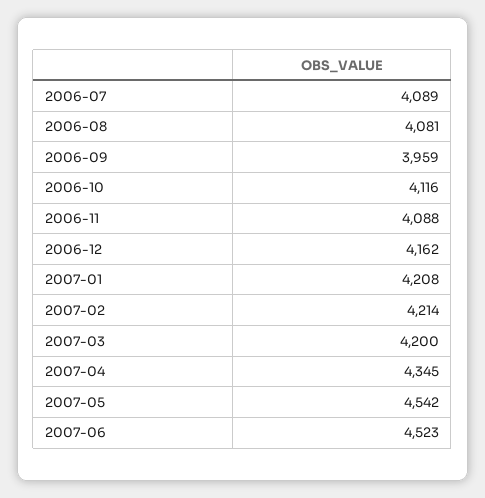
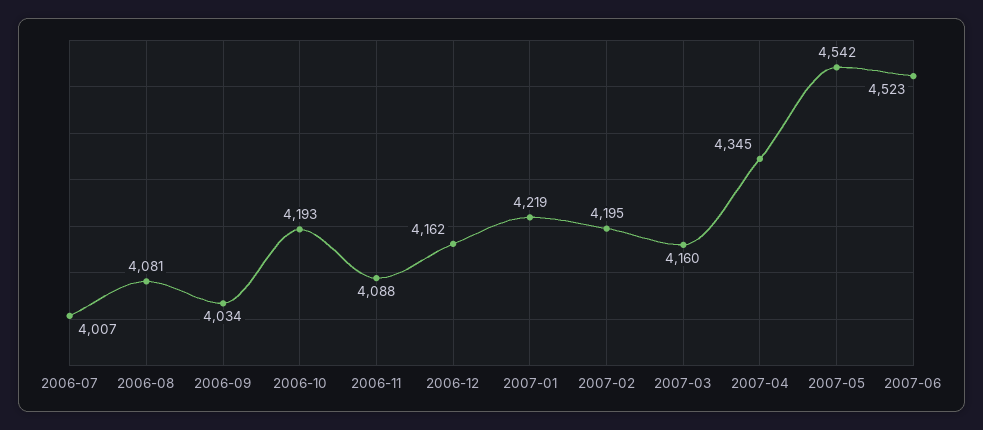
  {
-   "2006-07": 4089,
+   "2006-07": 4007,
    "2006-08": 4081,
-   "2006-09": 3959,
+   "2006-09": 4034,
-   "2006-10": 4116,
+   "2006-10": 4193,
    "2006-11": 4088,
    "2006-12": 4162,
-   "2007-01": 4208,
+   "2007-01": 4219,
-   "2007-02": 4214,
+   "2007-02": 4195,
-   "2007-03": 4200,
+   "2007-03": 4160,
    "2007-04": 4345,
    "2007-05": 4542,
    "2007-06": 4523
  }

